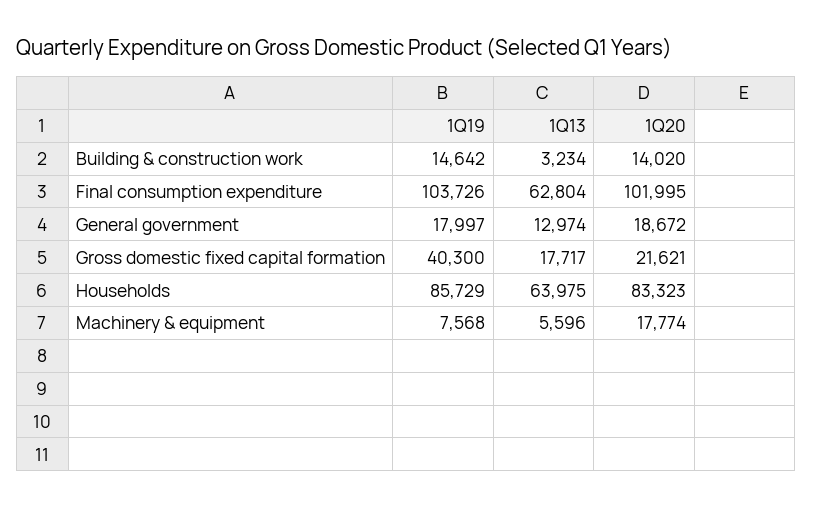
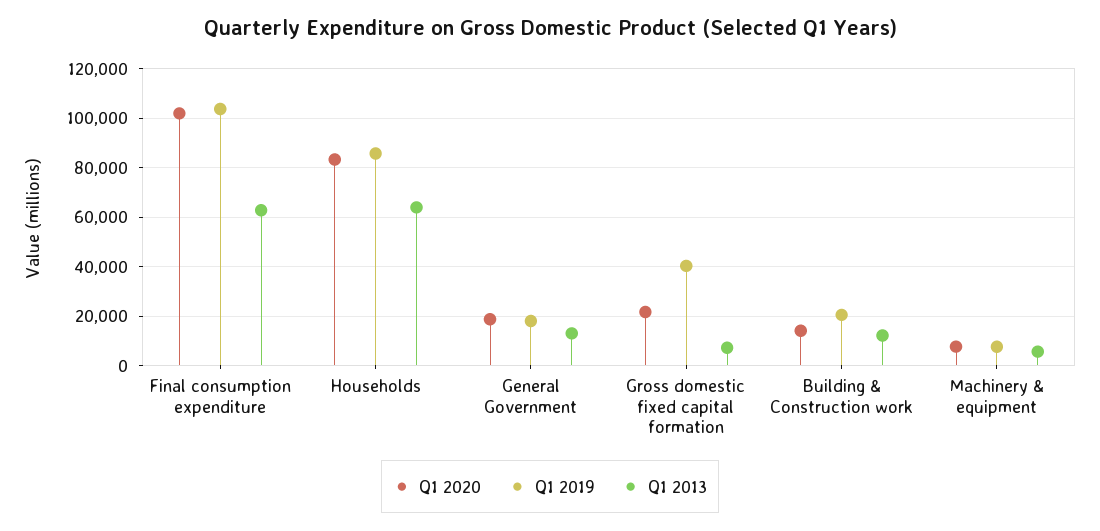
  {
    "1Q19": {
-     "Building & construction work": 14642,
+     "Building & construction work": 20000,
      "Final consumption expenditure": 103726,
      "General government": 17997,
      "Gross domestic fixed capital formation": 40300,
      "Households": 85729,
      "Machinery & equipment": 7568
    },
    "1Q13": {
-     "Building & construction work": 3234,
+     "Building & construction work": 12500,
      "Final consumption expenditure": 62804,
      "General government": 12974,
-     "Gross domestic fixed capital formation": 17717,
+     "Gross domestic fixed capital formation": 7500,
      "Households": 63975,
      "Machinery & equipment": 5596
    },
    "1Q20": {
      "Building & construction work": 14020,
      "Final consumption expenditure": 101995,
      "General government": 18672,
      "Gross domestic fixed capital formation": 21621,
      "Households": 83323,
-     "Machinery & equipment": 17774
+     "Machinery & equipment": 7500
    }
  }

